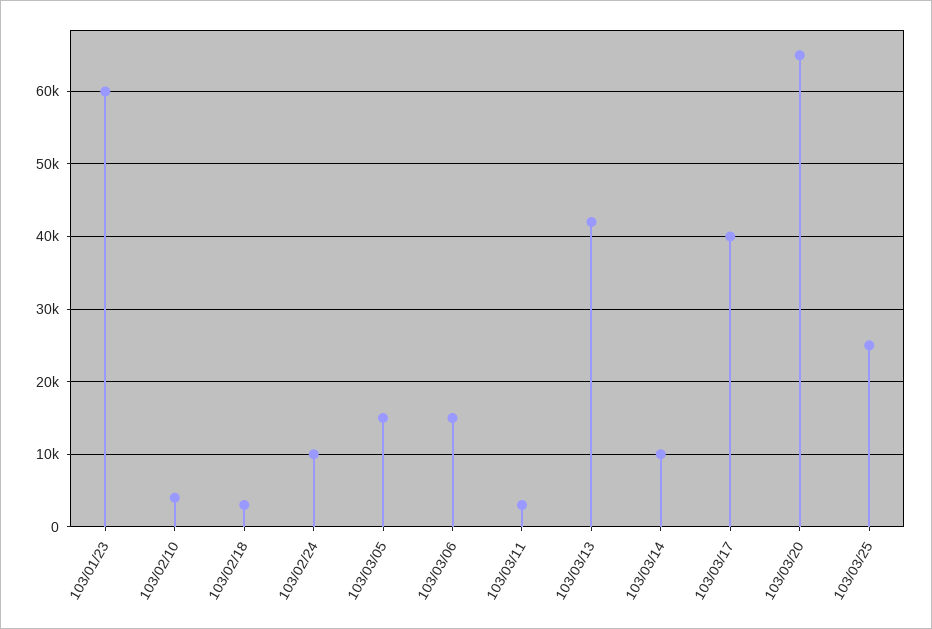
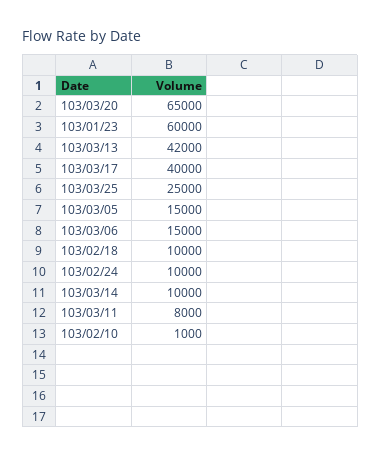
  {
    "103/01/23": 60000,
-   "103/02/10": 4000,
+   "103/02/10": 1000,
-   "103/02/18": 3000,
+   "103/02/18": 10000,
    "103/02/24": 10000,
    "103/03/05": 15000,
    "103/03/06": 15000,
-   "103/03/11": 3000,
+   "103/03/11": 8000,
    "103/03/13": 42000,
    "103/03/14": 10000,
    "103/03/17": 40000,
    "103/03/20": 65000,
    "103/03/25": 25000
  }

